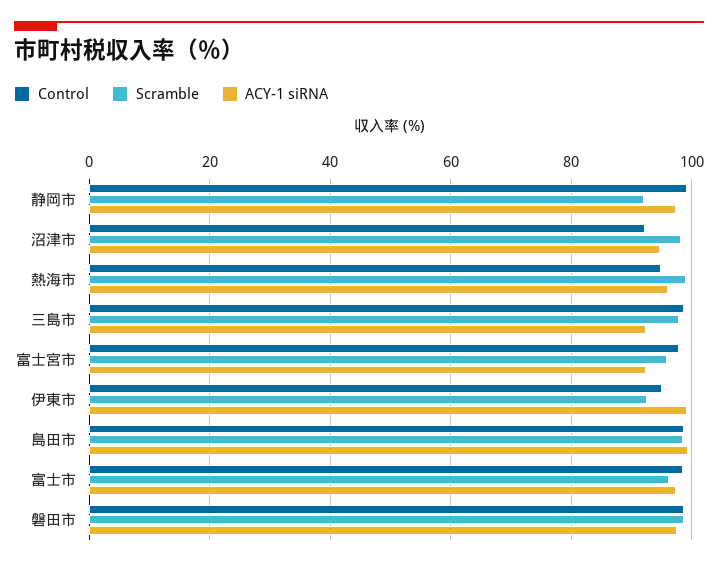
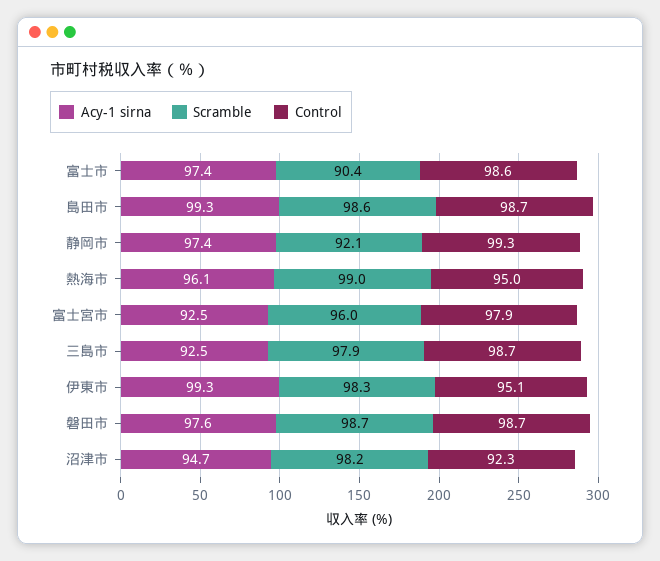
  {
    "Control": {
      "静岡市": 99.3,
      "沼津市": 92.3,
      "熱海市": 95,
      "三島市": 98.7,
      "富士宮市": 97.9,
      "伊東市": 95.1,
      "島田市": 98.7,
      "富士市": 98.6,
      "磐田市": 98.7
    },
    "Scramble": {
      "静岡市": 92.1,
      "沼津市": 98.2,
      "熱海市": 99,
      "三島市": 97.9,
      "富士宮市": 96,
-     "伊東市": 92,
+     "伊東市": 98.3,
      "島田市": 98.6,
-     "富士市": 96,
+     "富士市": 90.4,
      "磐田市": 98.7
    },
    "ACY-1 siRNA": {
      "静岡市": 97.4,
      "沼津市": 94.7,
      "熱海市": 96.1,
      "三島市": 92.5,
      "富士宮市": 92.5,
      "伊東市": 99.3,
      "島田市": 99.3,
      "富士市": 97.4,
      "磐田市": 97.6
    }
  }

